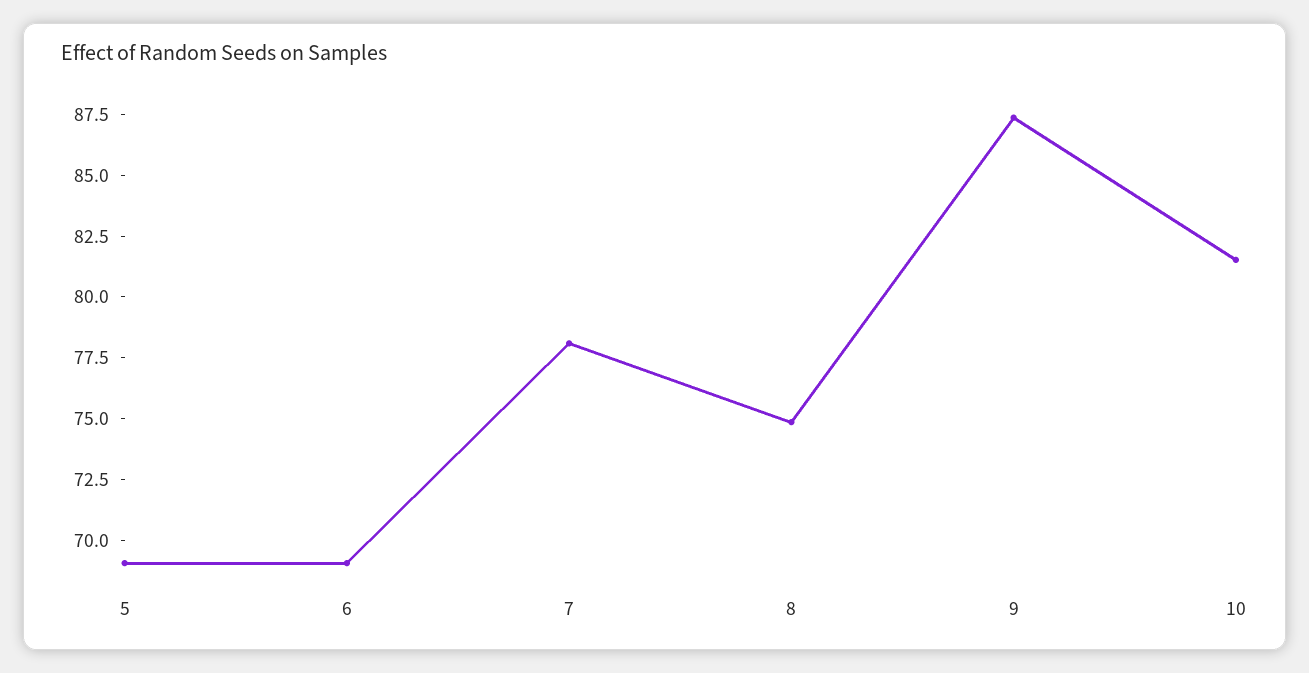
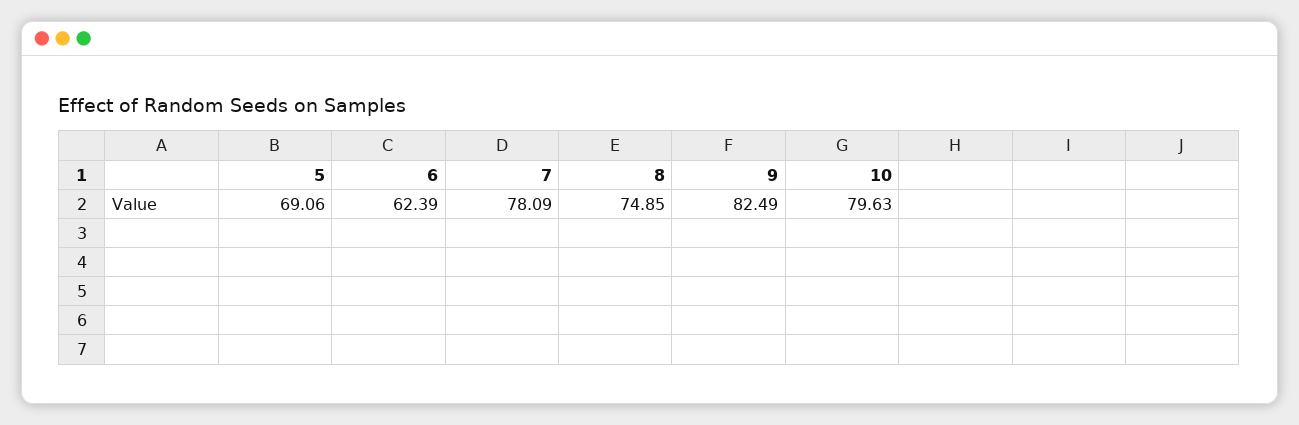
  {
    "5": 69.06,
-   "6": 69,
+   "6": 62.39,
    "7": 78.09,
    "8": 74.85,
-   "9": 87.5,
+   "9": 82.49,
-   "10": 81.5
+   "10": 79.63
  }

